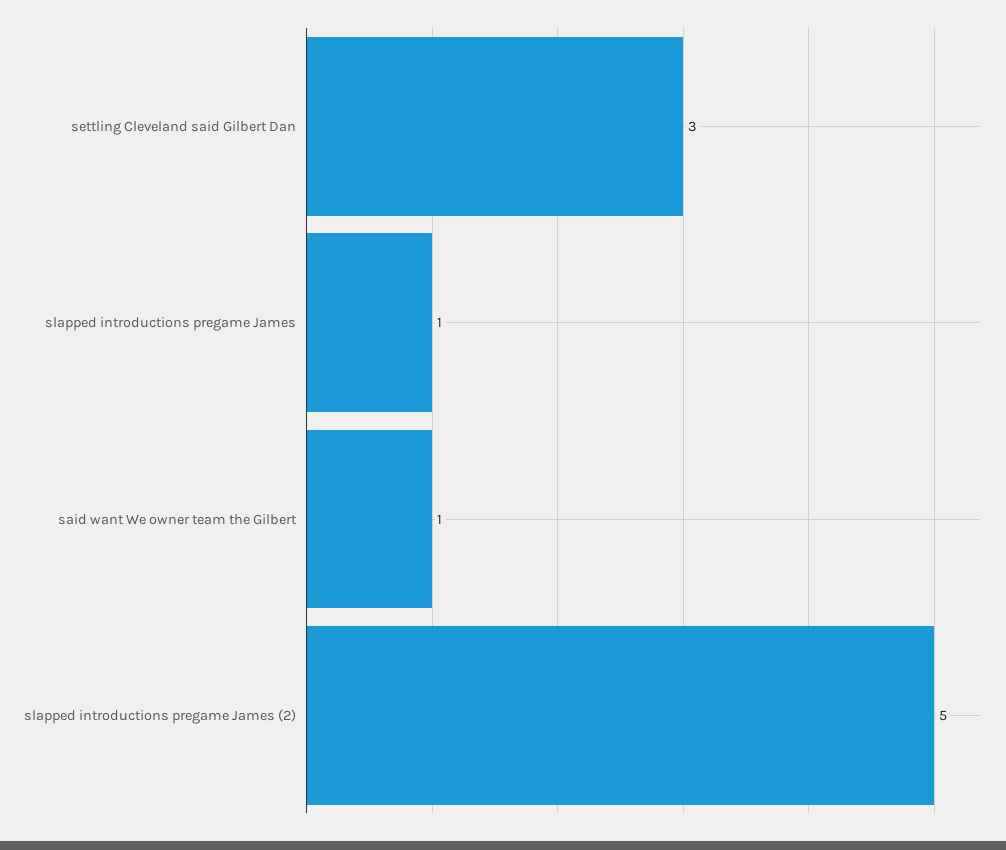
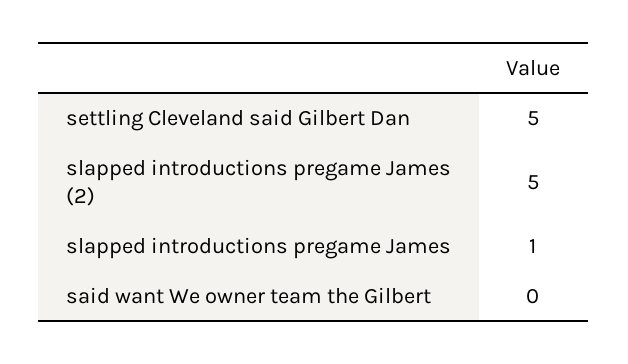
  {
-   "settling Cleveland said Gilbert Dan": 3,
+   "settling Cleveland said Gilbert Dan": 5,
    "slapped introductions pregame James": 1,
-   "said want We owner team the Gilbert": 1,
+   "said want We owner team the Gilbert": 0,
    "slapped introductions pregame James (2)": 5
  }

